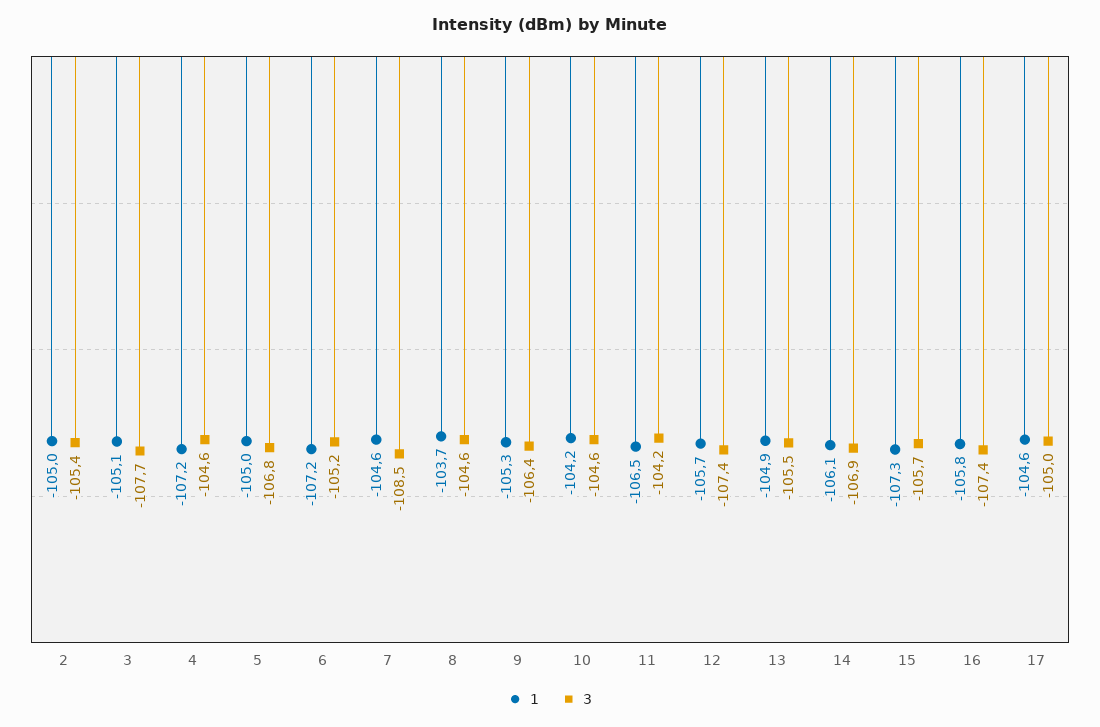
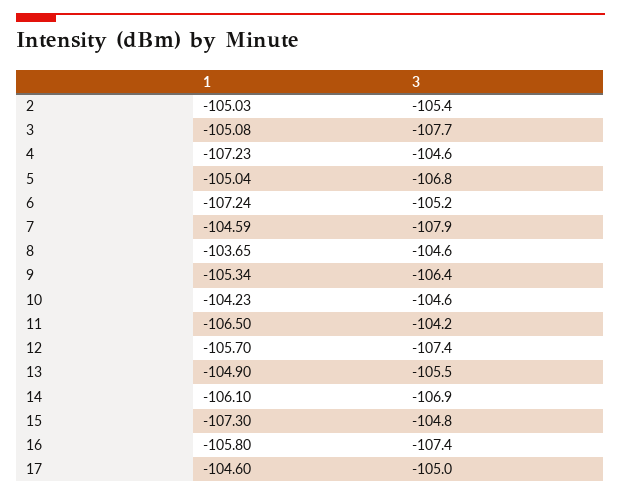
  {
    "1": {
      "2": -105.03,
      "3": -105.08,
      "4": -107.23,
      "5": -105.04,
      "6": -107.24,
      "7": -104.59,
      "8": -103.65,
      "9": -105.34,
      "10": -104.23,
      "11": -106.5,
      "12": -105.7,
      "13": -104.9,
      "14": -106.1,
      "15": -107.3,
      "16": -105.8,
      "17": -104.6
    },
    "3": {
      "2": -105.4,
      "3": -107.7,
      "4": -104.6,
      "5": -106.8,
      "6": -105.2,
-     "7": -108.5,
+     "7": -107.9,
      "8": -104.6,
      "9": -106.4,
      "10": -104.6,
      "11": -104.2,
      "12": -107.4,
      "13": -105.5,
      "14": -106.9,
-     "15": -105.7,
+     "15": -104.8,
      "16": -107.4,
      "17": -105
    }
  }

